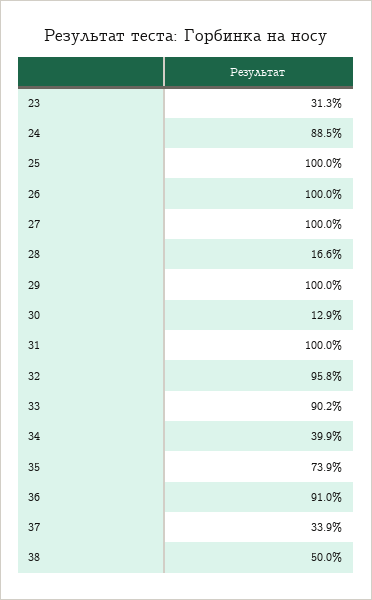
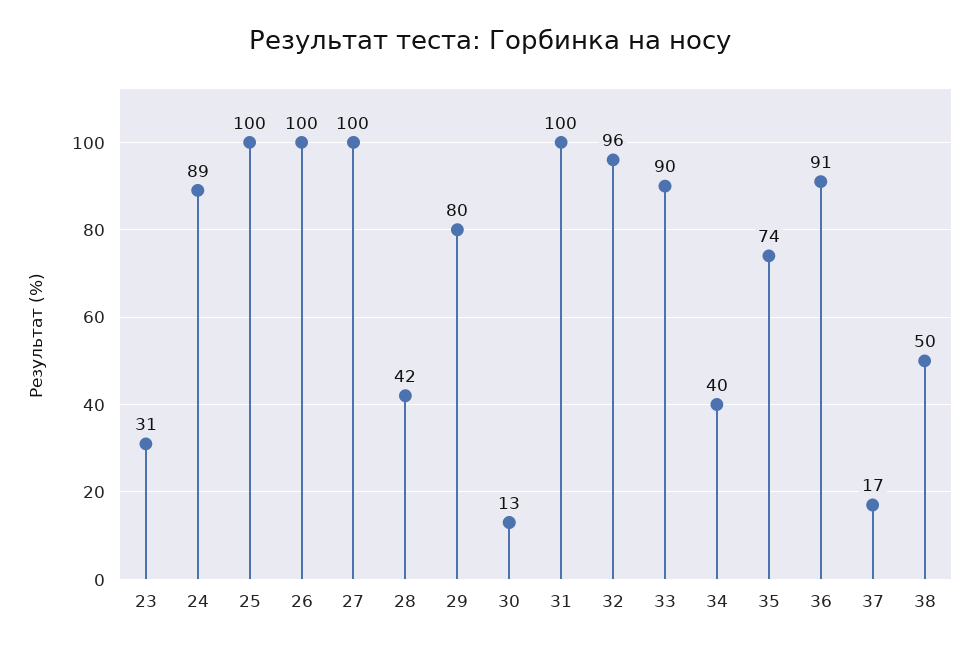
  {
    "23": 31.3,
    "24": 88.5,
    "25": 100,
    "26": 100,
    "27": 100,
-   "28": 16.6,
+   "28": 42,
-   "29": 100,
+   "29": 80,
    "30": 12.9,
    "31": 100,
    "32": 95.8,
    "33": 90.2,
    "34": 39.9,
    "35": 73.9,
    "36": 91,
-   "37": 33.9,
+   "37": 17,
    "38": 50
  }

